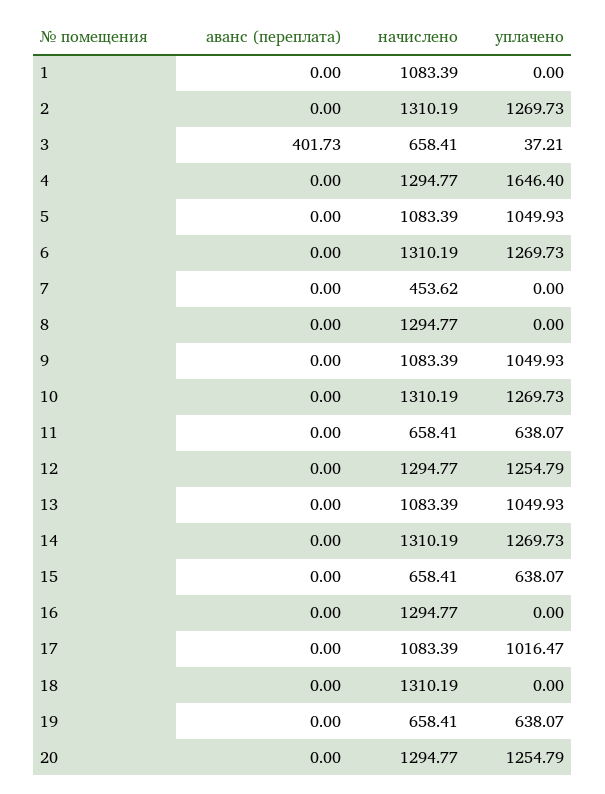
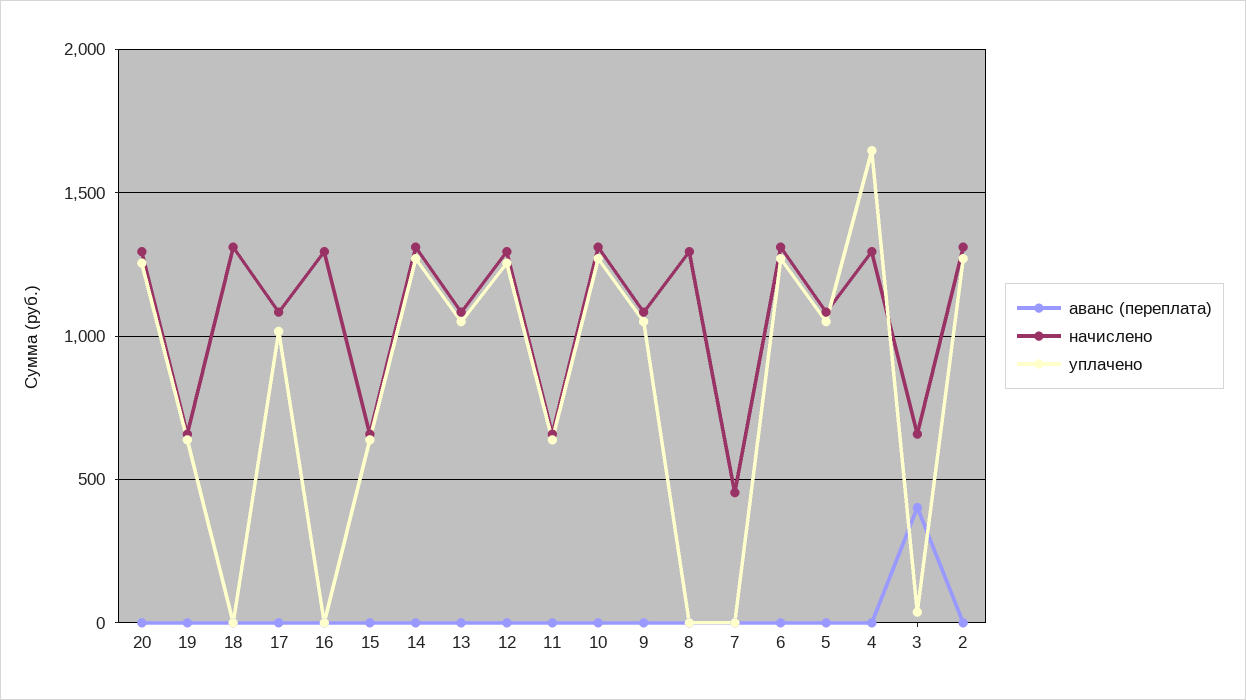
  {
    "аванс (переплата)": {
-     "1": 0,
      "2": 0,
      "3": 401.73,
      "4": 0,
      "5": 0,
      "6": 0,
      "7": 0,
      "8": 0,
      "9": 0,
      "10": 0,
      "11": 0,
      "12": 0,
      "13": 0,
      "14": 0,
      "15": 0,
      "16": 0,
      "17": 0,
      "18": 0,
      "19": 0,
      "20": 0
    },
    "начислено": {
-     "1": 1083.39,
      "2": 1310.19,
      "3": 658.41,
      "4": 1294.77,
      "5": 1083.39,
      "6": 1310.19,
      "7": 453.62,
      "8": 1294.77,
      "9": 1083.39,
      "10": 1310.19,
      "11": 658.41,
      "12": 1294.77,
      "13": 1083.39,
      "14": 1310.19,
      "15": 658.41,
      "16": 1294.77,
      "17": 1083.39,
      "18": 1310.19,
      "19": 658.41,
      "20": 1294.77
    },
    "уплачено": {
-     "1": 0,
      "2": 1269.73,
      "3": 37.21,
      "4": 1646.4,
      "5": 1049.93,
      "6": 1269.73,
      "7": 0,
      "8": 0,
      "9": 1049.93,
      "10": 1269.73,
      "11": 638.07,
      "12": 1254.79,
      "13": 1049.93,
      "14": 1269.73,
      "15": 638.07,
      "16": 0,
      "17": 1016.47,
      "18": 0,
      "19": 638.07,
      "20": 1254.79
    }
  }

